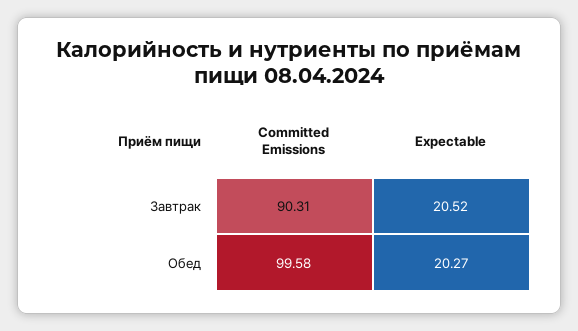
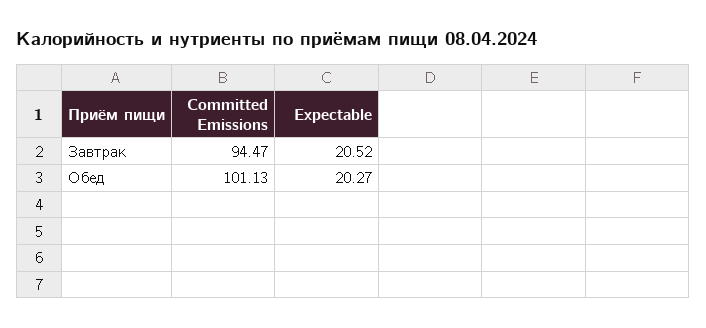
  {
    "Committed Emissions": {
-     "Завтрак": 90.31,
+     "Завтрак": 94.47,
-     "Обед": 99.58
+     "Обед": 101.13
    },
    "Expectable": {
      "Завтрак": 20.52,
      "Обед": 20.27
    }
  }

